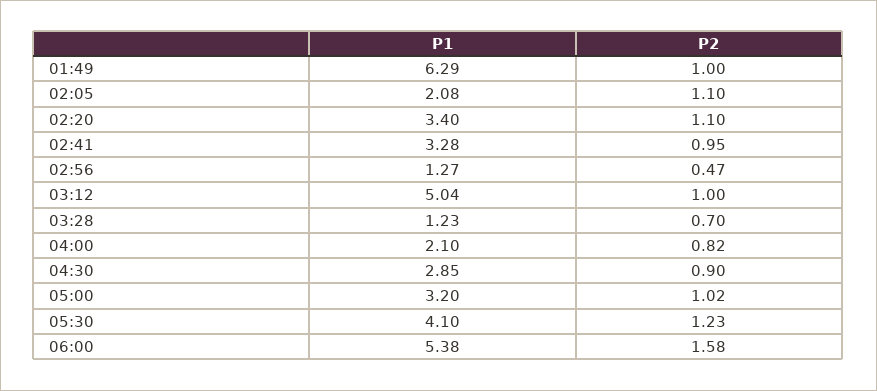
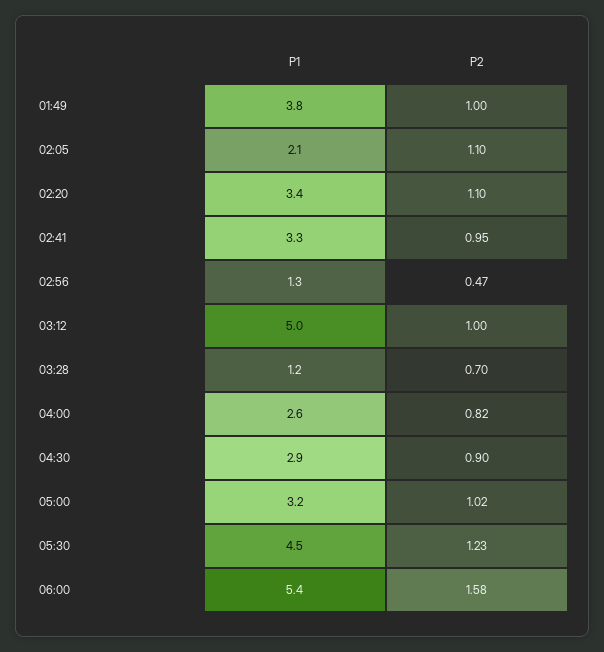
  {
    "P1": {
-     "01:49": 6.29,
+     "01:49": 3.8,
      "02:05": 2.08,
      "02:20": 3.4,
      "02:41": 3.28,
      "02:56": 1.27,
      "03:12": 5.04,
      "03:28": 1.23,
-     "04:00": 2.1,
+     "04:00": 2.6,
      "04:30": 2.85,
      "05:00": 3.2,
-     "05:30": 4.1,
+     "05:30": 4.5,
      "06:00": 5.38
    },
    "P2": {
      "01:49": 1,
      "02:05": 1.1,
      "02:20": 1.1,
      "02:41": 0.95,
      "02:56": 0.47,
      "03:12": 1,
      "03:28": 0.7,
      "04:00": 0.82,
      "04:30": 0.9,
      "05:00": 1.02,
      "05:30": 1.23,
      "06:00": 1.58
    }
  }

